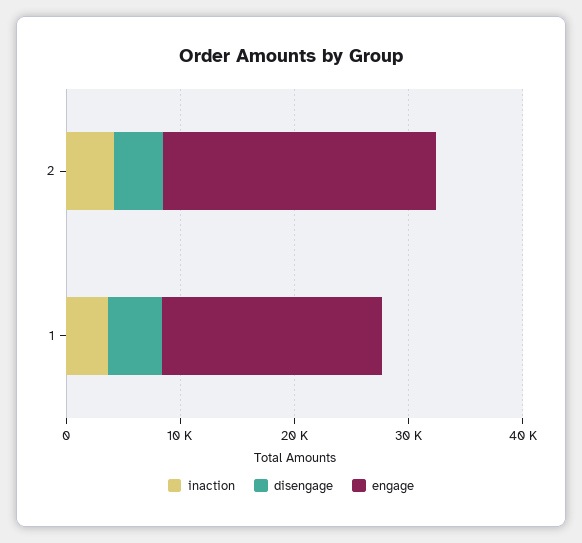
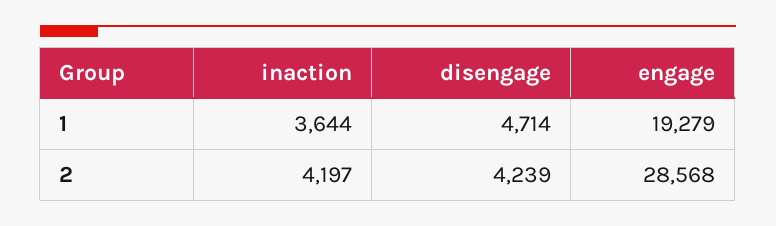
  {
    "inaction": {
      "2": 4197,
      "1": 3644
    },
    "disengage": {
      "2": 4239,
      "1": 4714
    },
    "engage": {
-     "2": 24000,
+     "2": 28568,
      "1": 19279
    }
  }

